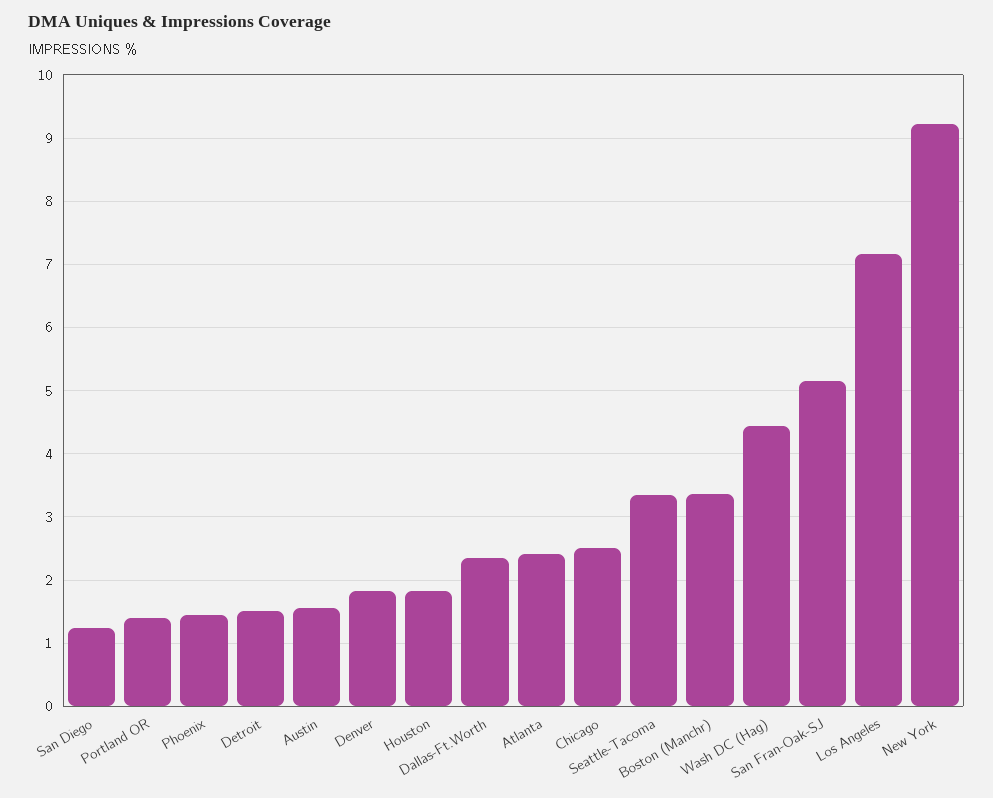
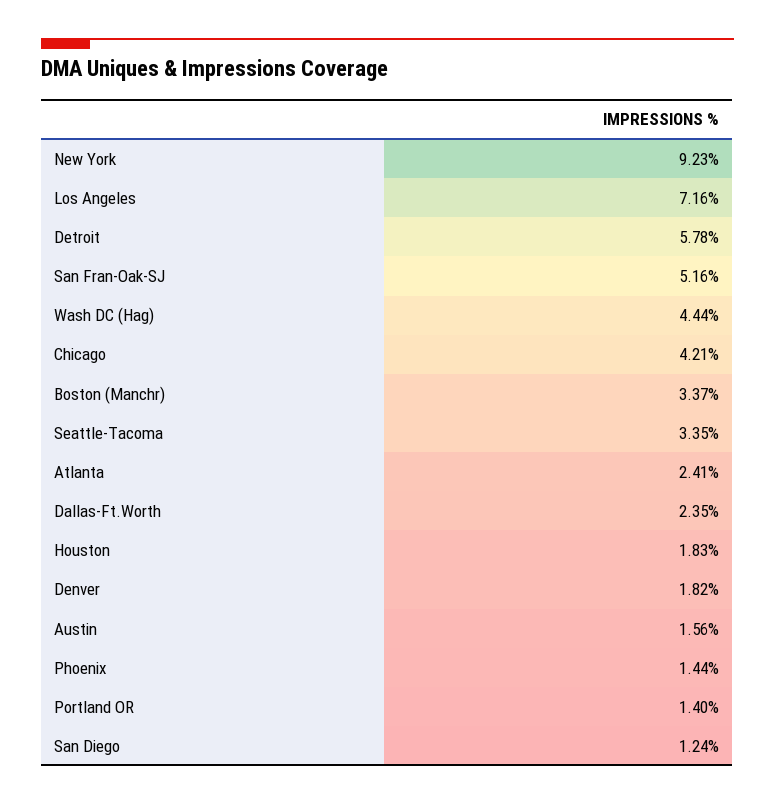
  {
    "San Diego": 1.24,
    "Portland OR": 1.4,
    "Phoenix": 1.44,
-   "Detroit": 1.5,
+   "Detroit": 5.78,
    "Austin": 1.56,
    "Denver": 1.82,
    "Houston": 1.83,
    "Dallas-Ft.Worth": 2.35,
    "Atlanta": 2.41,
-   "Chicago": 2.5,
+   "Chicago": 4.21,
    "Seattle-Tacoma": 3.35,
    "Boston (Manchr)": 3.37,
    "Wash DC (Hag)": 4.44,
    "San Fran-Oak-SJ": 5.16,
    "Los Angeles": 7.16,
    "New York": 9.23
  }

